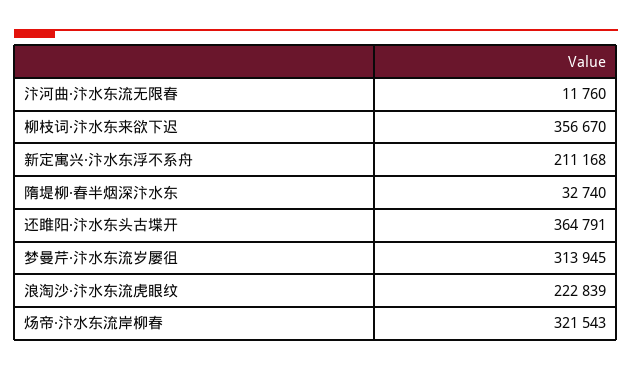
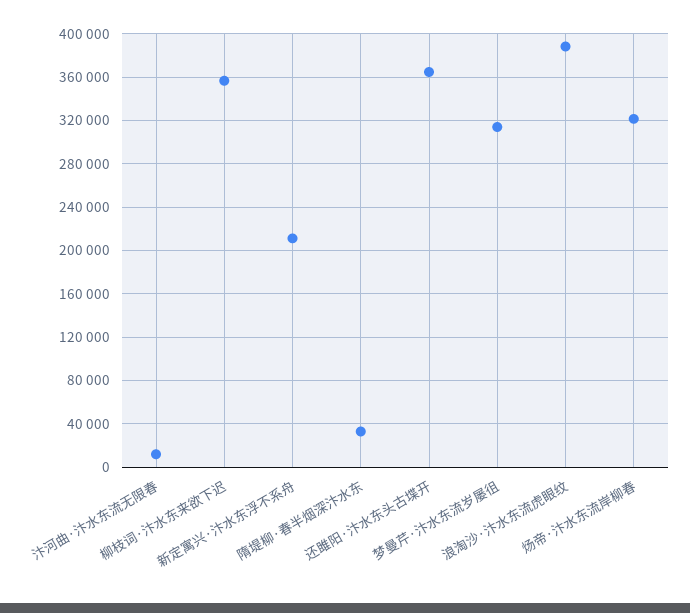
  {
    "汴河曲·汴水东流无限春": 11760,
    "柳枝词·汴水东来欲下迟": 356670,
    "新定寓兴·汴水东浮不系舟": 211168,
    "隋堤柳·春半烟深汴水东": 32740,
    "还雎阳·汴水东头古堞开": 364791,
    "梦曼芹·汴水东流岁屡徂": 313945,
-   "浪淘沙·汴水东流虎眼纹": 222839,
+   "浪淘沙·汴水东流虎眼纹": 390000,
    "炀帝·汴水东流岸柳春": 321543
  }

